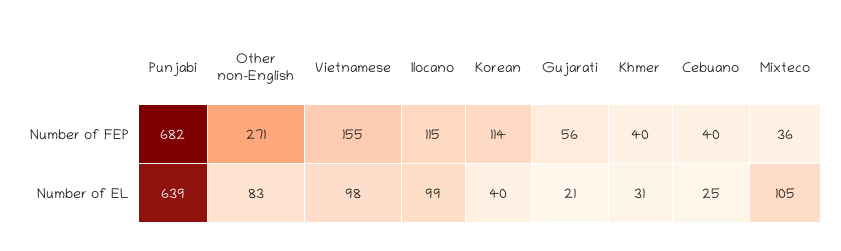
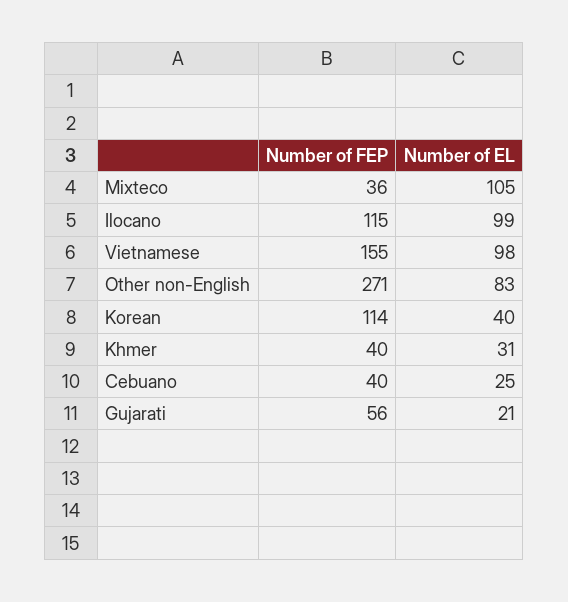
  {
-   "Punjabi": {
-     "Number of FEP": 682,
-     "Number of EL": 639
-   },
    "Other non-English": {
      "Number of FEP": 271,
      "Number of EL": 83
    },
    "Vietnamese": {
      "Number of FEP": 155,
      "Number of EL": 98
    },
    "Ilocano": {
      "Number of FEP": 115,
      "Number of EL": 99
    },
    "Korean": {
      "Number of FEP": 114,
      "Number of EL": 40
    },
    "Gujarati": {
      "Number of FEP": 56,
      "Number of EL": 21
    },
    "Khmer": {
      "Number of FEP": 40,
      "Number of EL": 31
    },
    "Cebuano": {
      "Number of FEP": 40,
      "Number of EL": 25
    },
    "Mixteco": {
      "Number of FEP": 36,
      "Number of EL": 105
    }
  }

